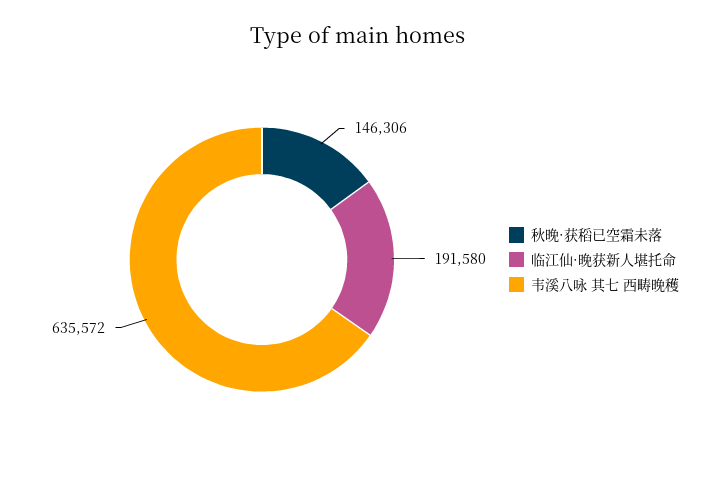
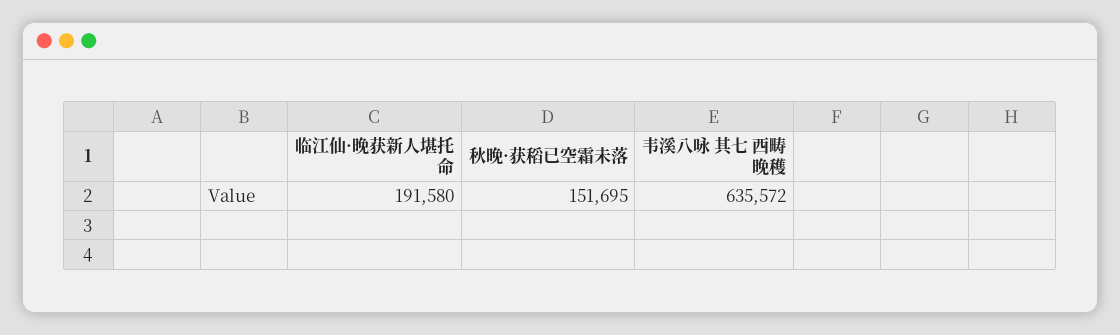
  {
-   "秋晚·获稻已空霜未落": 146306,
+   "秋晚·获稻已空霜未落": 151695,
    "临江仙·晚获新人堪托命": 191580,
    "韦溪八咏 其七 西畴晚穫": 635572
  }

